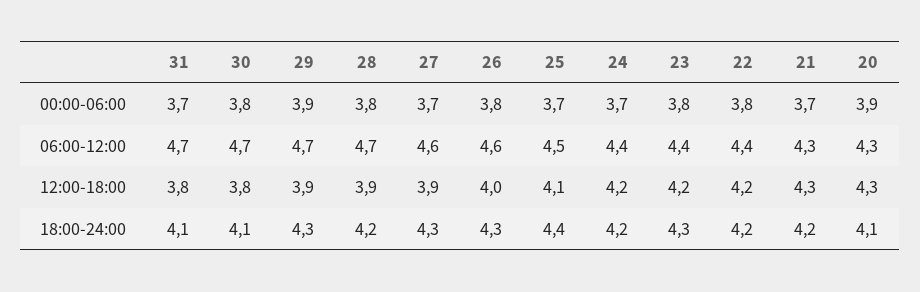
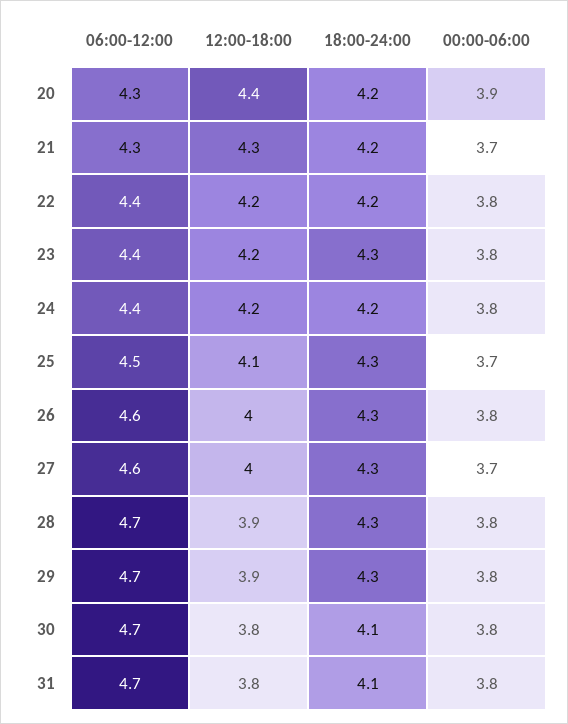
  {
    "31": {
-     "00:00-06:00": 3.7,
+     "00:00-06:00": 3.8,
      "06:00-12:00": 4.7,
      "12:00-18:00": 3.8,
      "18:00-24:00": 4.1
    },
    "30": {
      "00:00-06:00": 3.8,
      "06:00-12:00": 4.7,
      "12:00-18:00": 3.8,
      "18:00-24:00": 4.1
    },
    "29": {
-     "00:00-06:00": 3.9,
+     "00:00-06:00": 3.8,
      "06:00-12:00": 4.7,
      "12:00-18:00": 3.9,
      "18:00-24:00": 4.3
    },
    "28": {
      "00:00-06:00": 3.8,
      "06:00-12:00": 4.7,
      "12:00-18:00": 3.9,
-     "18:00-24:00": 4.2
+     "18:00-24:00": 4.3
    },
    "27": {
      "00:00-06:00": 3.7,
      "06:00-12:00": 4.6,
-     "12:00-18:00": 3.9,
+     "12:00-18:00": 4,
      "18:00-24:00": 4.3
    },
    "26": {
      "00:00-06:00": 3.8,
      "06:00-12:00": 4.6,
      "12:00-18:00": 4,
      "18:00-24:00": 4.3
    },
    "25": {
      "00:00-06:00": 3.7,
      "06:00-12:00": 4.5,
      "12:00-18:00": 4.1,
-     "18:00-24:00": 4.4
+     "18:00-24:00": 4.3
    },
    "24": {
-     "00:00-06:00": 3.7,
+     "00:00-06:00": 3.8,
      "06:00-12:00": 4.4,
      "12:00-18:00": 4.2,
      "18:00-24:00": 4.2
    },
    "23": {
      "00:00-06:00": 3.8,
      "06:00-12:00": 4.4,
      "12:00-18:00": 4.2,
      "18:00-24:00": 4.3
    },
    "22": {
      "00:00-06:00": 3.8,
      "06:00-12:00": 4.4,
      "12:00-18:00": 4.2,
      "18:00-24:00": 4.2
    },
    "21": {
      "00:00-06:00": 3.7,
      "06:00-12:00": 4.3,
      "12:00-18:00": 4.3,
      "18:00-24:00": 4.2
    },
    "20": {
      "00:00-06:00": 3.9,
      "06:00-12:00": 4.3,
-     "12:00-18:00": 4.3,
+     "12:00-18:00": 4.4,
-     "18:00-24:00": 4.1
+     "18:00-24:00": 4.2
    }
  }

